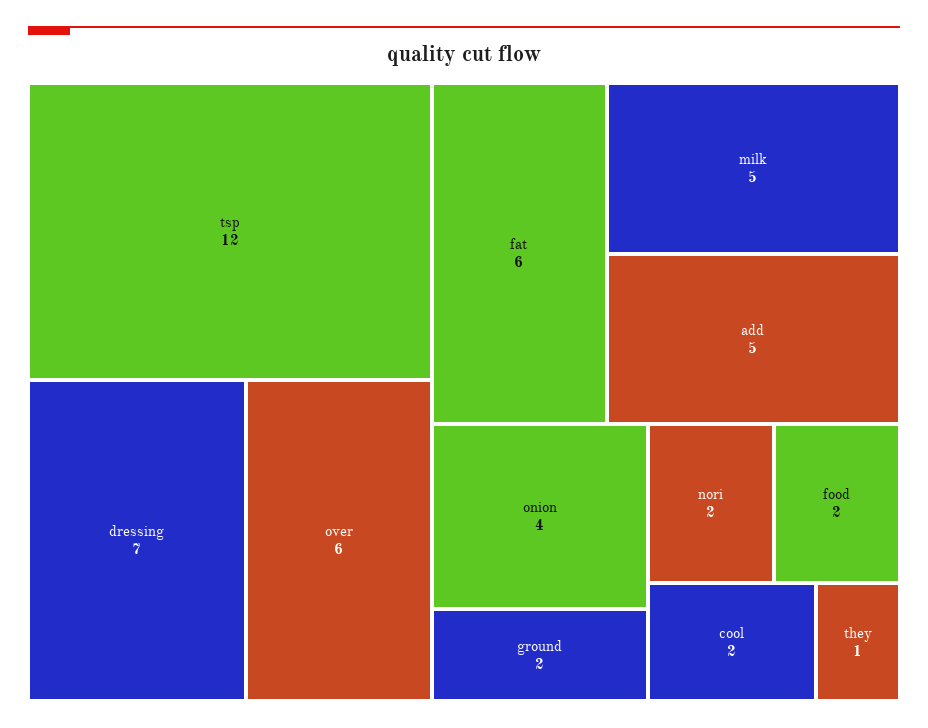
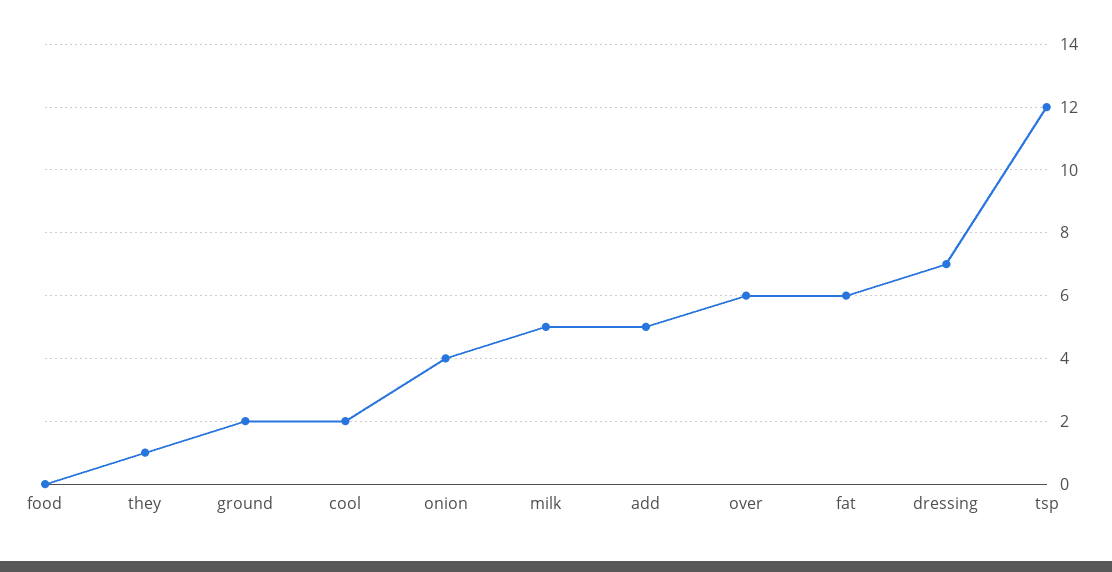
  {
    "tsp": 12,
    "dressing": 7,
    "over": 6,
    "fat": 6,
    "milk": 5,
    "add": 5,
    "onion": 4,
    "ground": 2,
-   "nori": 2,
-   "food": 2,
+   "food": 0,
    "cool": 2,
    "they": 1
  }

